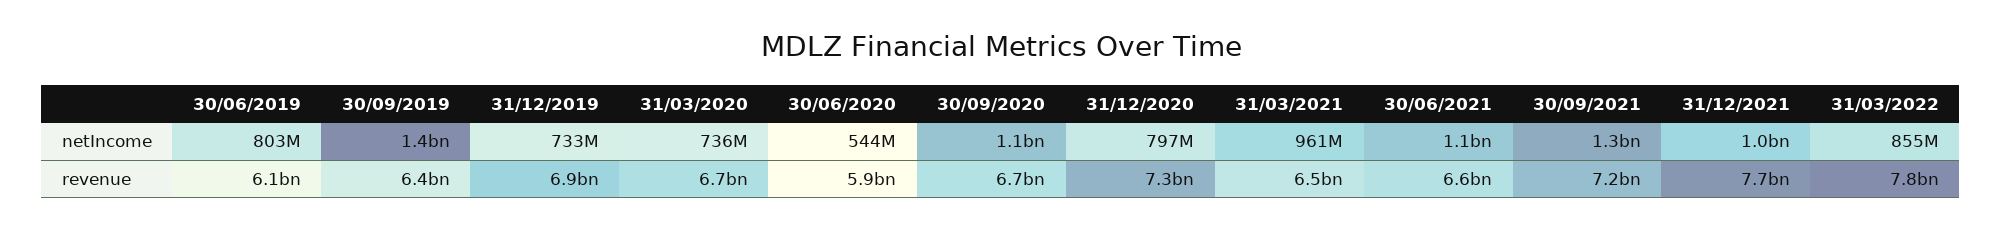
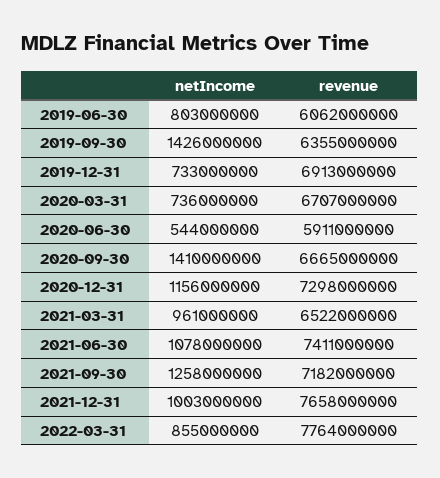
  {
    "30/06/2019": {
      "netIncome": 803000000,
      "revenue": 6062000000
    },
    "30/09/2019": {
      "netIncome": 1426000000,
      "revenue": 6355000000
    },
    "31/12/2019": {
      "netIncome": 733000000,
      "revenue": 6913000000
    },
    "31/03/2020": {
      "netIncome": 736000000,
      "revenue": 6707000000
    },
    "30/06/2020": {
      "netIncome": 544000000,
      "revenue": 5911000000
    },
    "30/09/2020": {
-     "netIncome": 1100000000,
+     "netIncome": 1410000000,
      "revenue": 6665000000
    },
    "31/12/2020": {
-     "netIncome": 797000000,
+     "netIncome": 1156000000,
      "revenue": 7298000000
    },
    "31/03/2021": {
      "netIncome": 961000000,
      "revenue": 6522000000
    },
    "30/06/2021": {
      "netIncome": 1078000000,
-     "revenue": 6600000000
+     "revenue": 7411000000
    },
    "30/09/2021": {
      "netIncome": 1258000000,
      "revenue": 7182000000
    },
    "31/12/2021": {
      "netIncome": 1003000000,
      "revenue": 7658000000
    },
    "31/03/2022": {
      "netIncome": 855000000,
      "revenue": 7764000000
    }
  }

